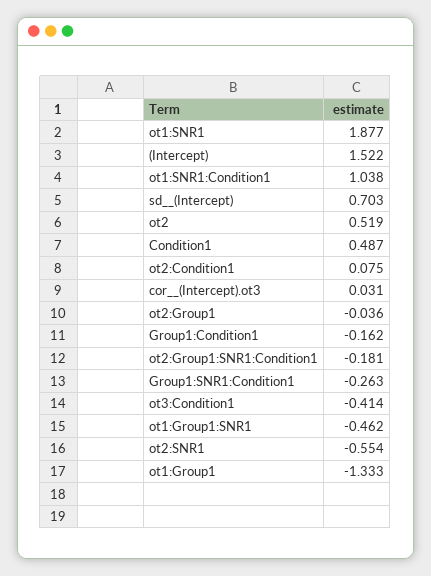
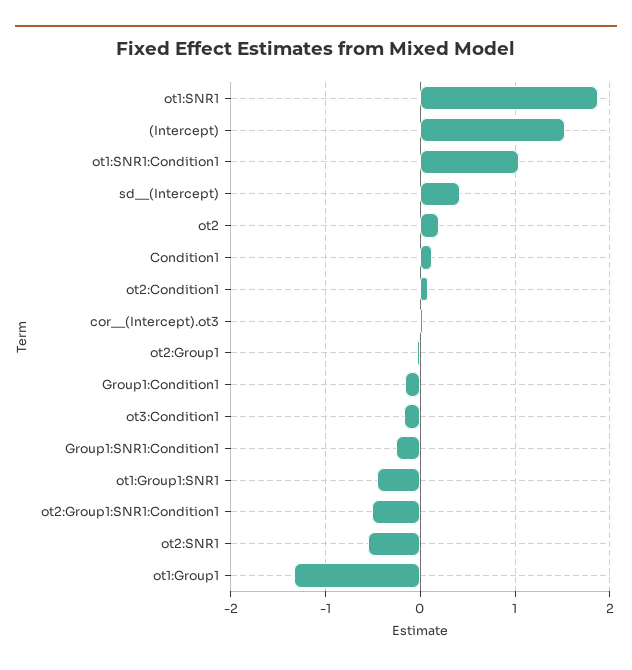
  {
    "ot1:SNR1": 1.877,
    "(Intercept)": 1.522,
    "ot1:SNR1:Condition1": 1.038,
-   "sd__(Intercept)": 0.703,
+   "sd__(Intercept)": 0.4,
-   "ot2": 0.519,
+   "ot2": 0.2,
-   "Condition1": 0.487,
+   "Condition1": 0.1,
    "ot2:Condition1": 0.075,
    "cor__(Intercept).ot3": 0.031,
    "ot2:Group1": -0.036,
    "Group1:Condition1": -0.162,
-   "ot2:Group1:SNR1:Condition1": -0.181,
+   "ot2:Group1:SNR1:Condition1": -0.5,
    "Group1:SNR1:Condition1": -0.263,
-   "ot3:Condition1": -0.414,
+   "ot3:Condition1": -0.2,
    "ot1:Group1:SNR1": -0.462,
    "ot2:SNR1": -0.554,
    "ot1:Group1": -1.333
  }

